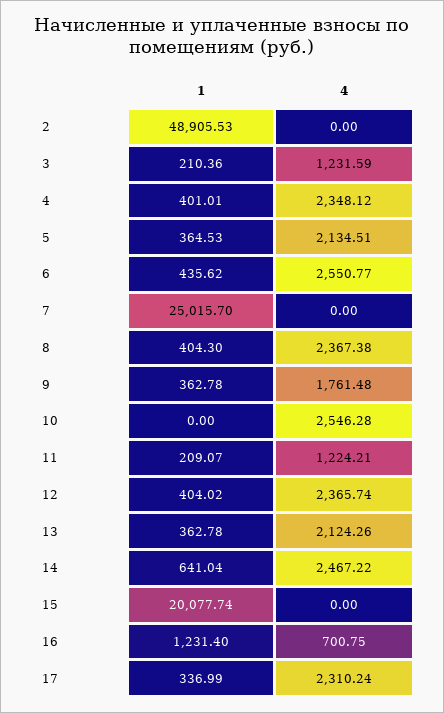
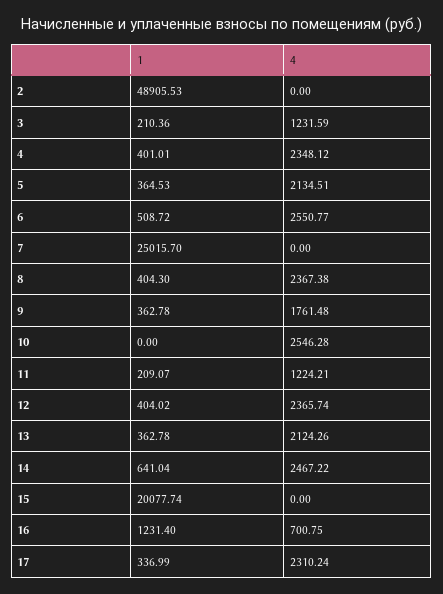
  {
    "1": {
      "2": 48905.53,
      "3": 210.36,
      "4": 401.01,
      "5": 364.53,
-     "6": 435.62,
+     "6": 508.72,
      "7": 25015.7,
      "8": 404.3,
      "9": 362.78,
      "10": 0,
      "11": 209.07,
      "12": 404.02,
      "13": 362.78,
      "14": 641.04,
      "15": 20077.74,
      "16": 1231.4,
      "17": 336.99
    },
    "4": {
      "2": 0,
      "3": 1231.59,
      "4": 2348.12,
      "5": 2134.51,
      "6": 2550.77,
      "7": 0,
      "8": 2367.38,
      "9": 1761.48,
      "10": 2546.28,
      "11": 1224.21,
      "12": 2365.74,
      "13": 2124.26,
      "14": 2467.22,
      "15": 0,
      "16": 700.75,
      "17": 2310.24
    }
  }

